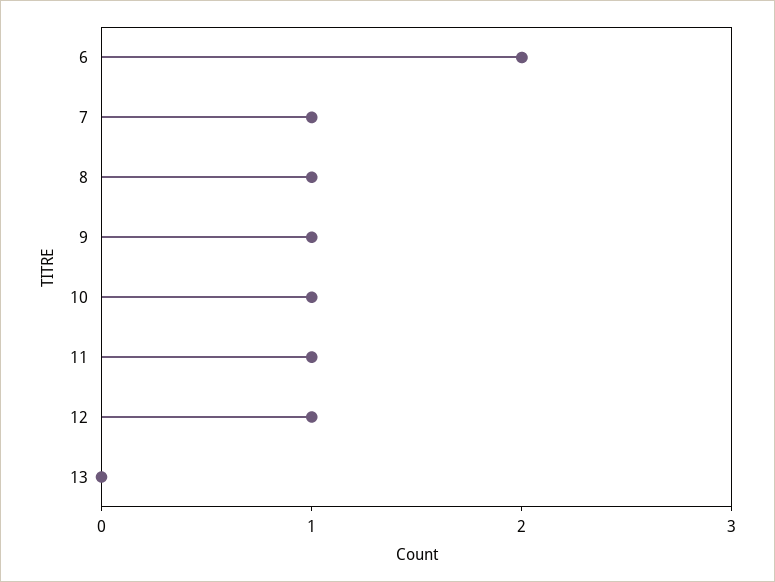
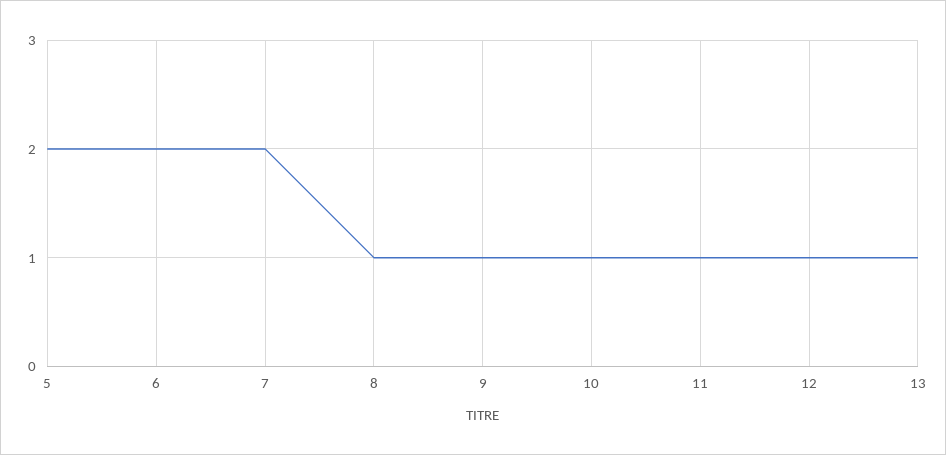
  {
    "6": 2,
-   "7": 1,
+   "7": 2,
    "8": 1,
    "9": 1,
    "10": 1,
    "11": 1,
    "12": 1,
-   "13": 0
+   "13": 1,
+   "5": 2
  }

